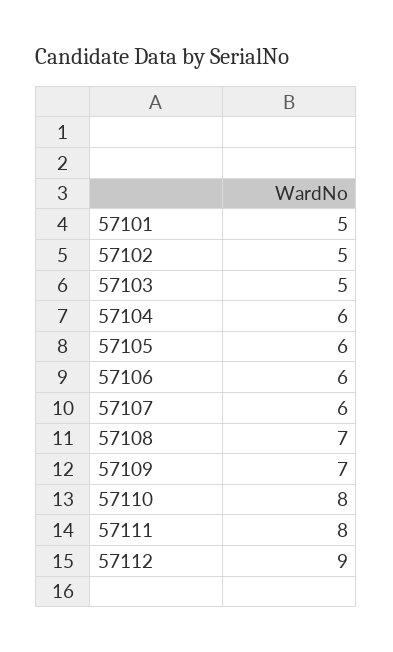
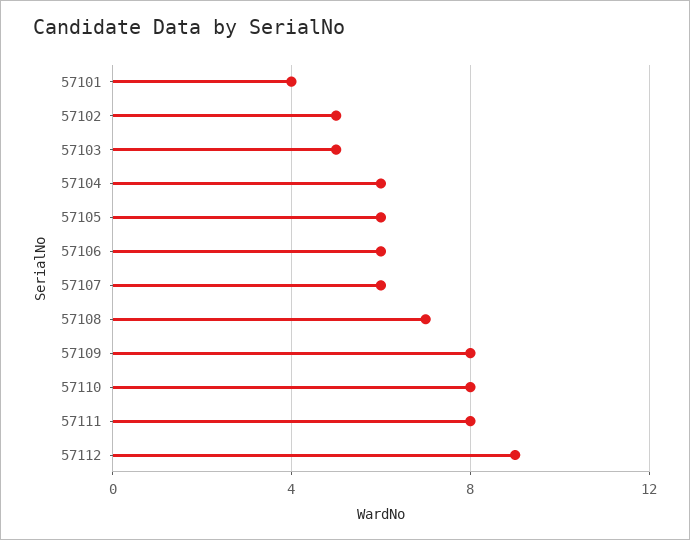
  {
-   "57101": 5,
+   "57101": 4,
    "57102": 5,
    "57103": 5,
    "57104": 6,
    "57105": 6,
    "57106": 6,
    "57107": 6,
    "57108": 7,
-   "57109": 7,
+   "57109": 8,
    "57110": 8,
    "57111": 8,
    "57112": 9
  }

